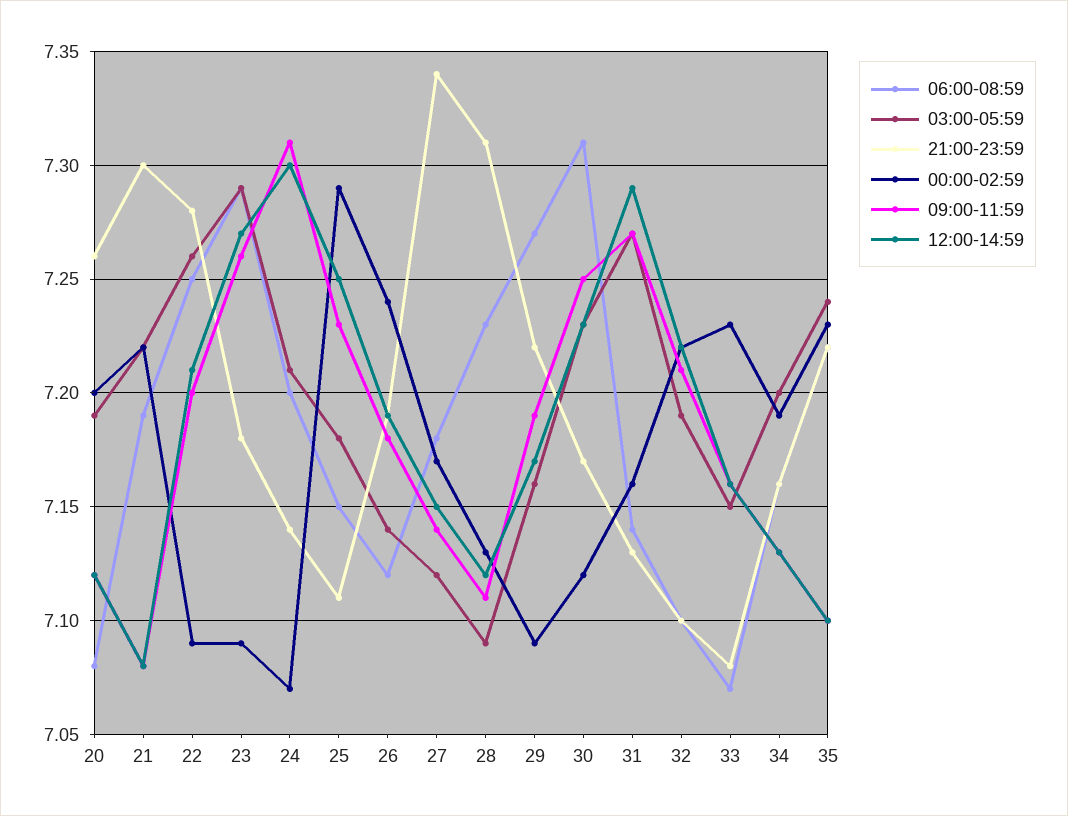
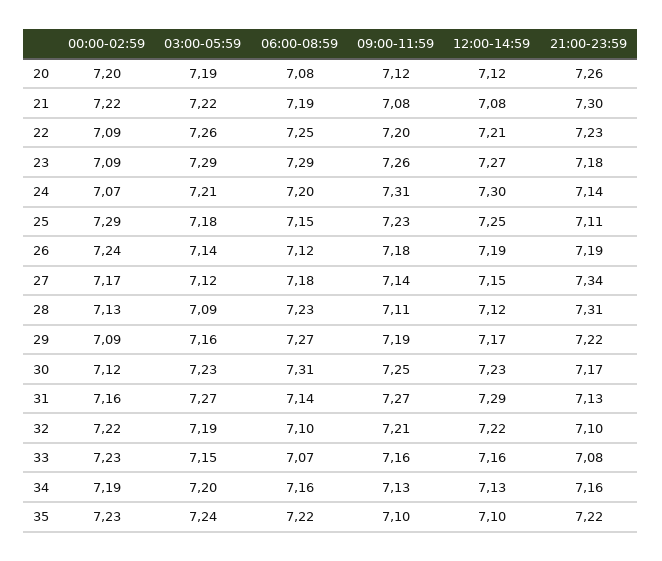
  {
    "06:00-08:59": {
      "20": 7.08,
      "21": 7.19,
      "22": 7.25,
      "23": 7.29,
      "24": 7.2,
      "25": 7.15,
      "26": 7.12,
      "27": 7.18,
      "28": 7.23,
      "29": 7.27,
      "30": 7.31,
      "31": 7.14,
      "32": 7.1,
      "33": 7.07,
      "34": 7.16,
      "35": 7.22
    },
    "03:00-05:59": {
      "20": 7.19,
      "21": 7.22,
      "22": 7.26,
      "23": 7.29,
      "24": 7.21,
      "25": 7.18,
      "26": 7.14,
      "27": 7.12,
      "28": 7.09,
      "29": 7.16,
      "30": 7.23,
      "31": 7.27,
      "32": 7.19,
      "33": 7.15,
      "34": 7.2,
      "35": 7.24
    },
    "21:00-23:59": {
      "20": 7.26,
      "21": 7.3,
-     "22": 7.28,
+     "22": 7.23,
      "23": 7.18,
      "24": 7.14,
      "25": 7.11,
      "26": 7.19,
      "27": 7.34,
      "28": 7.31,
      "29": 7.22,
      "30": 7.17,
      "31": 7.13,
      "32": 7.1,
      "33": 7.08,
      "34": 7.16,
      "35": 7.22
    },
    "00:00-02:59": {
      "20": 7.2,
      "21": 7.22,
      "22": 7.09,
      "23": 7.09,
      "24": 7.07,
      "25": 7.29,
      "26": 7.24,
      "27": 7.17,
      "28": 7.13,
      "29": 7.09,
      "30": 7.12,
      "31": 7.16,
      "32": 7.22,
      "33": 7.23,
      "34": 7.19,
      "35": 7.23
    },
    "09:00-11:59": {
      "20": 7.12,
      "21": 7.08,
      "22": 7.2,
      "23": 7.26,
      "24": 7.31,
      "25": 7.23,
      "26": 7.18,
      "27": 7.14,
      "28": 7.11,
      "29": 7.19,
      "30": 7.25,
      "31": 7.27,
      "32": 7.21,
      "33": 7.16,
      "34": 7.13,
      "35": 7.1
    },
    "12:00-14:59": {
      "20": 7.12,
      "21": 7.08,
      "22": 7.21,
      "23": 7.27,
      "24": 7.3,
      "25": 7.25,
      "26": 7.19,
      "27": 7.15,
      "28": 7.12,
      "29": 7.17,
      "30": 7.23,
      "31": 7.29,
      "32": 7.22,
      "33": 7.16,
      "34": 7.13,
      "35": 7.1
    }
  }

